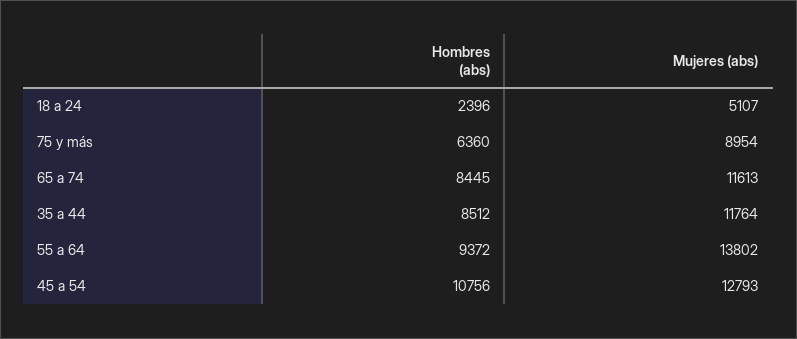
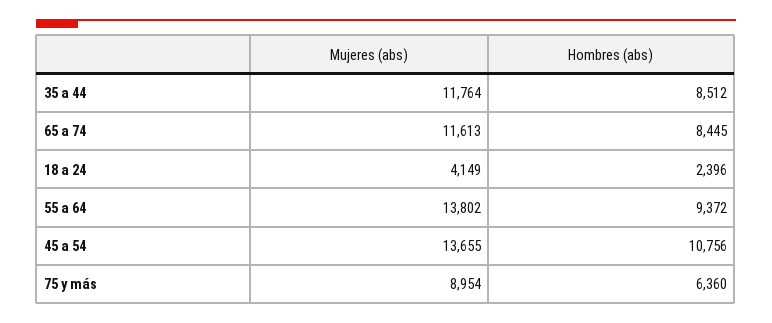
  {
    "Hombres (abs)": {
      "18 a 24": 2396,
      "75 y más": 6360,
      "65 a 74": 8445,
      "35 a 44": 8512,
      "55 a 64": 9372,
      "45 a 54": 10756
    },
    "Mujeres (abs)": {
-     "18 a 24": 5107,
+     "18 a 24": 4149,
      "75 y más": 8954,
      "65 a 74": 11613,
      "35 a 44": 11764,
      "55 a 64": 13802,
-     "45 a 54": 12793
+     "45 a 54": 13655
    }
  }

